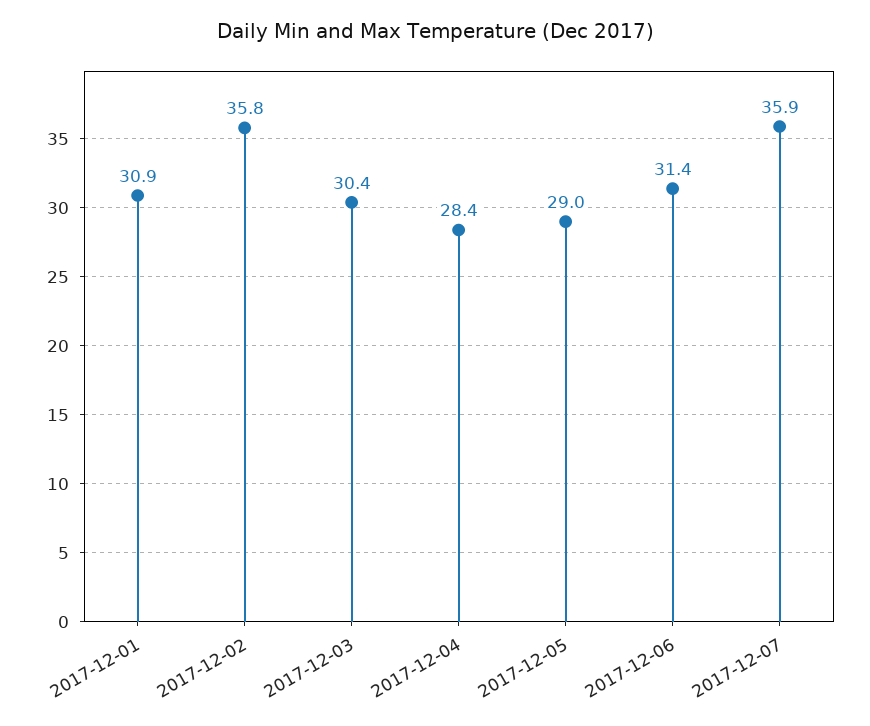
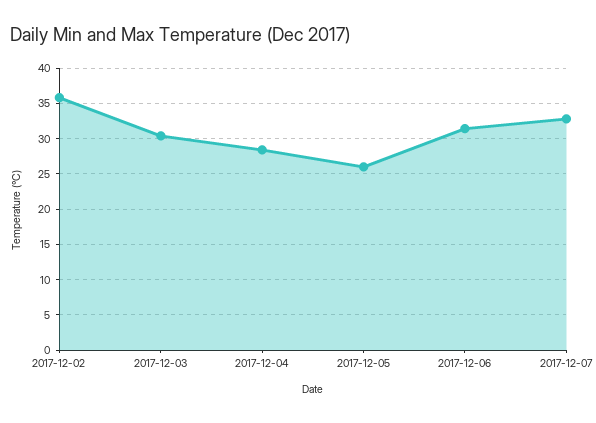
  {
-   "2017-12-01": 30.9,
    "2017-12-02": 35.8,
    "2017-12-03": 30.4,
    "2017-12-04": 28.4,
-   "2017-12-05": 29,
+   "2017-12-05": 26,
    "2017-12-06": 31.4,
-   "2017-12-07": 35.9
+   "2017-12-07": 33
  }

